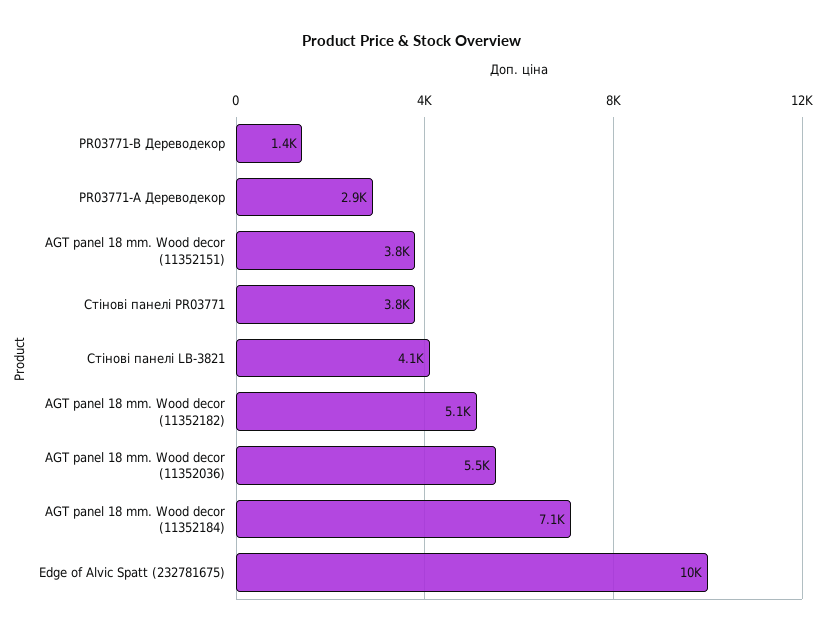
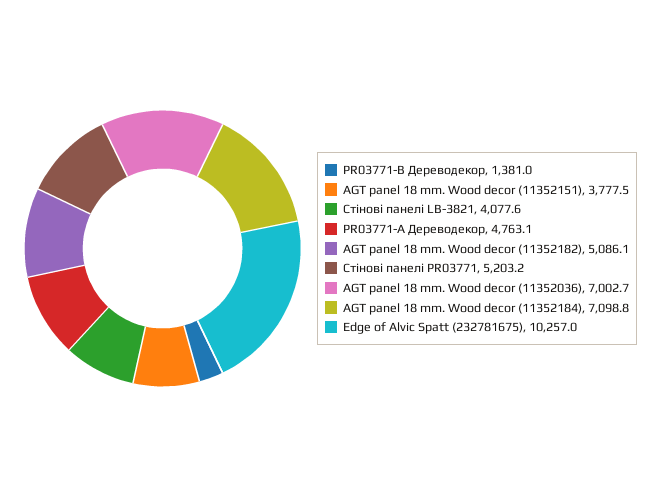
  {
    "PR03771-B Дереводекор": 1381,
-   "PR03771-А Дереводекор": 2900,
+   "PR03771-А Дереводекор": 4763.1,
    "AGT panel 18 mm. Wood decor (11352151)": 3777.5,
-   "Стінові панелі PR03771": 3800,
+   "Стінові панелі PR03771": 5203.2,
    "Стінові панелі LB-3821": 4077.6,
    "AGT panel 18 mm. Wood decor (11352182)": 5086.1,
-   "AGT panel 18 mm. Wood decor (11352036)": 5500,
+   "AGT panel 18 mm. Wood decor (11352036)": 7002.7,
    "AGT panel 18 mm. Wood decor (11352184)": 7098.8,
    "Edge of Alvic Spatt (232781675)": 10257
  }

